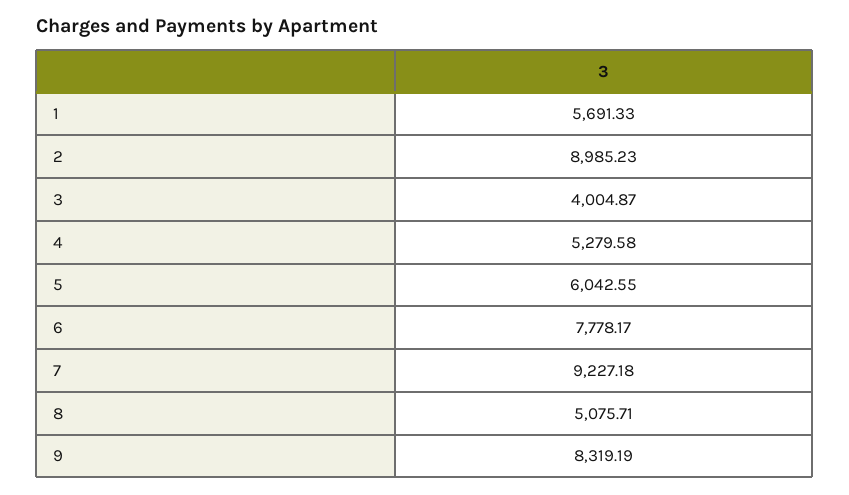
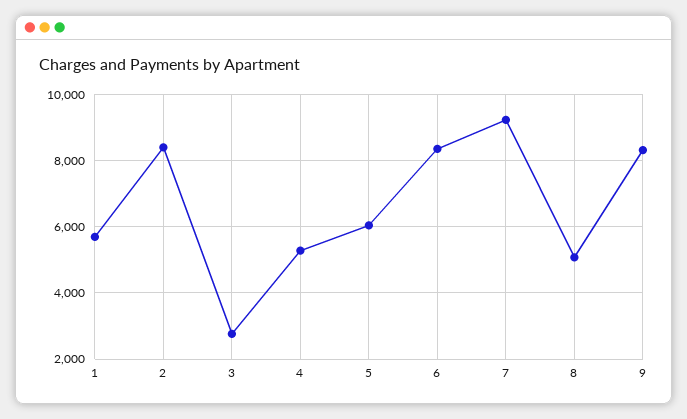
  {
    "1": 5691.33,
-   "2": 8985.23,
+   "2": 8400,
-   "3": 4004.87,
+   "3": 2800,
    "4": 5279.58,
    "5": 6042.55,
-   "6": 7778.17,
+   "6": 8400,
    "7": 9227.18,
    "8": 5075.71,
    "9": 8319.19
  }

